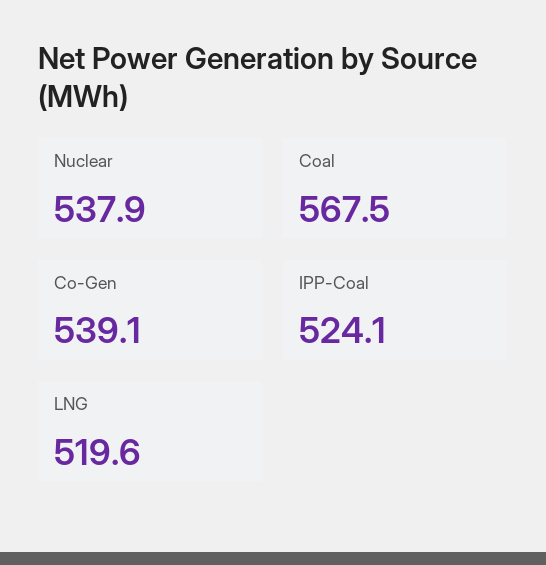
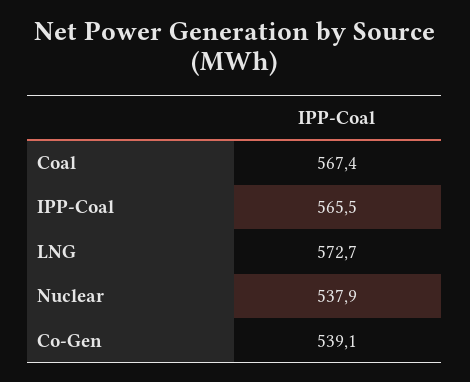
  {
    "Nuclear": 537.9,
-   "Coal": 567.5,
+   "Coal": 567.4,
    "Co-Gen": 539.1,
-   "IPP-Coal": 524.1,
+   "IPP-Coal": 565.5,
-   "LNG": 519.6
+   "LNG": 572.7
  }

